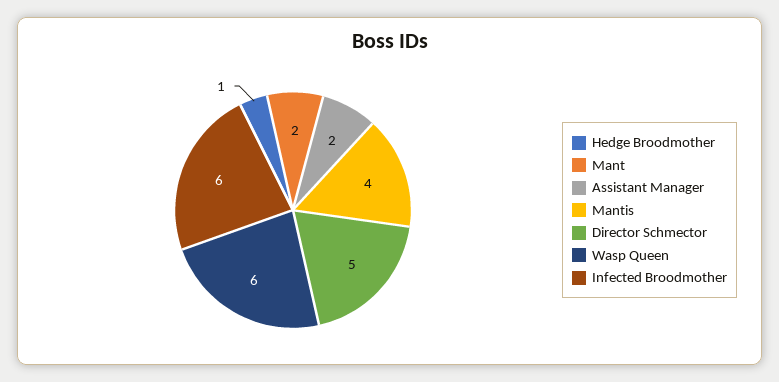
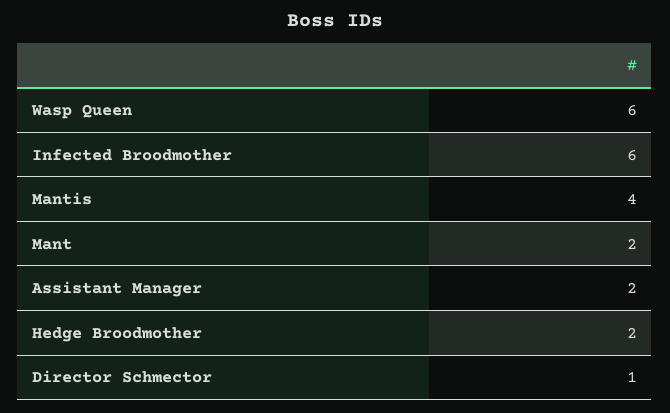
  {
-   "Hedge Broodmother": 1,
+   "Hedge Broodmother": 2,
    "Mant": 2,
    "Assistant Manager": 2,
    "Mantis": 4,
-   "Director Schmector": 5,
+   "Director Schmector": 1,
    "Wasp Queen": 6,
    "Infected Broodmother": 6
  }

